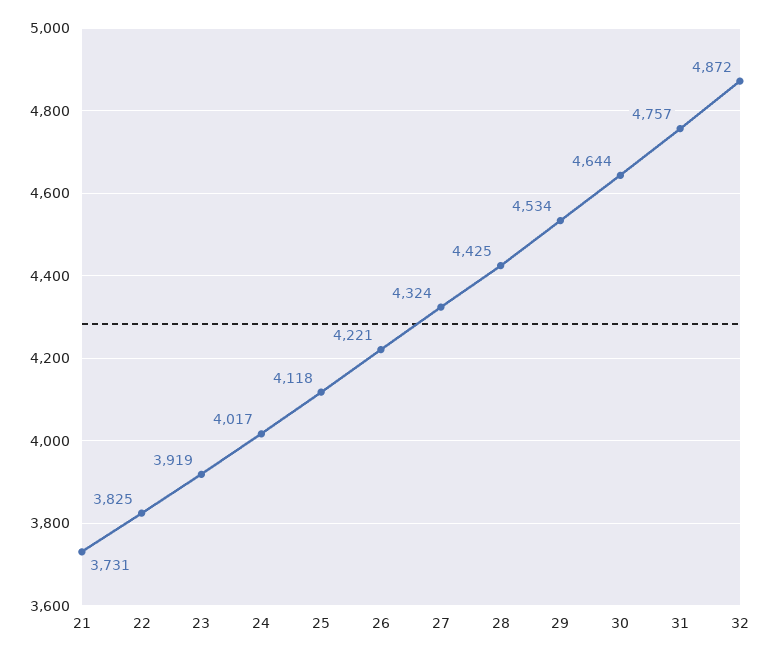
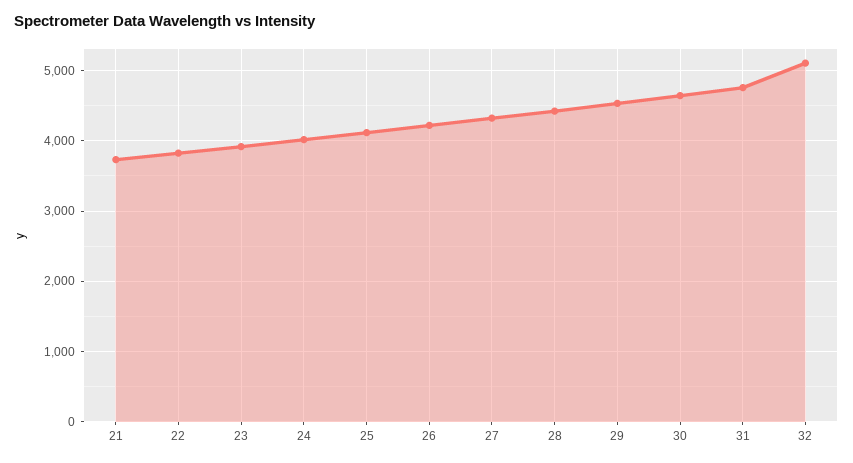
  {
    "21": 3731,
    "22": 3825,
    "23": 3919,
    "24": 4017,
    "25": 4118,
    "26": 4221,
    "27": 4324,
    "28": 4425,
    "29": 4534,
    "30": 4644,
    "31": 4757,
-   "32": 4872
+   "32": 5100
  }

